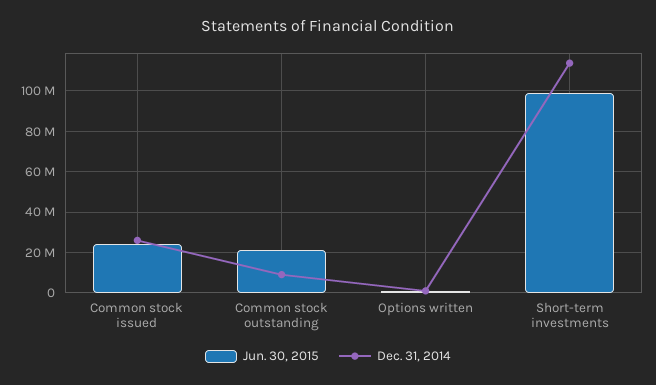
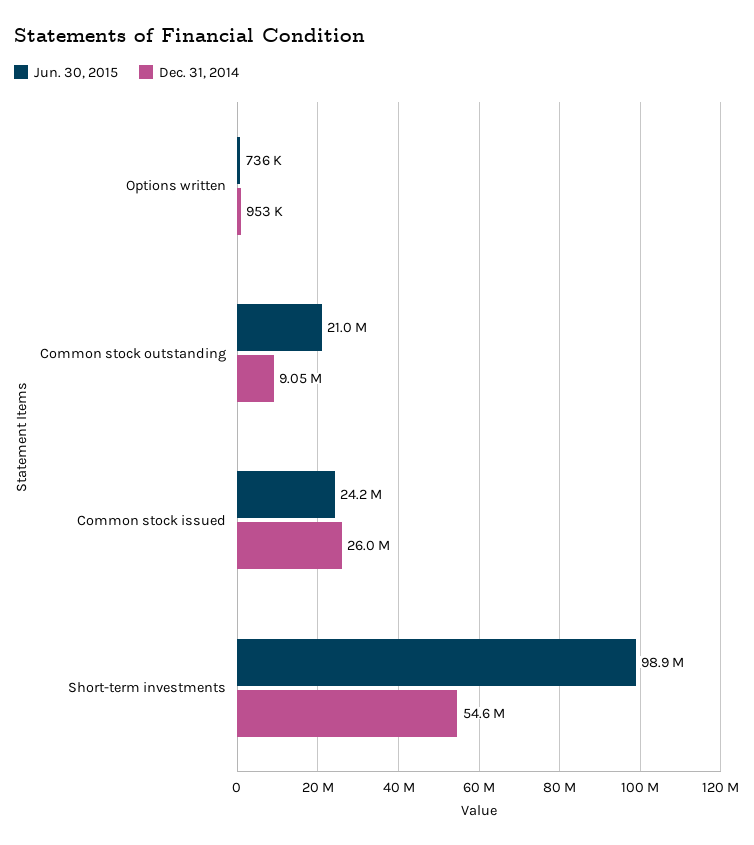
  {
    "Jun. 30, 2015": {
      "Common stock issued": 24200000,
      "Common stock outstanding": 21000000,
      "Options written": 736000,
      "Short-term investments": 98900000
    },
    "Dec. 31, 2014": {
      "Common stock issued": 26000000,
      "Common stock outstanding": 9050000,
      "Options written": 953000,
-     "Short-term investments": 115000000
+     "Short-term investments": 54600000
    }
  }

